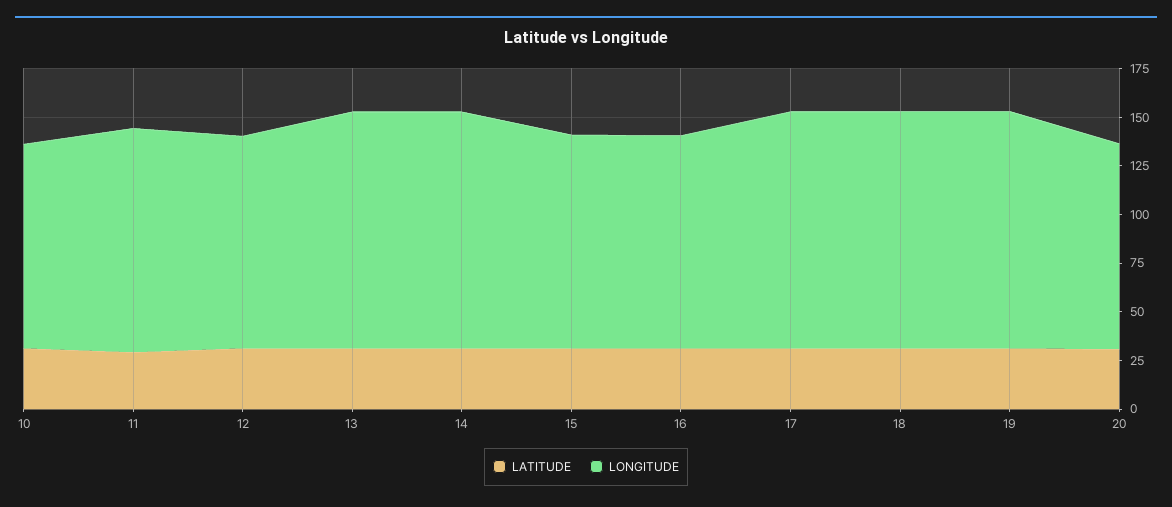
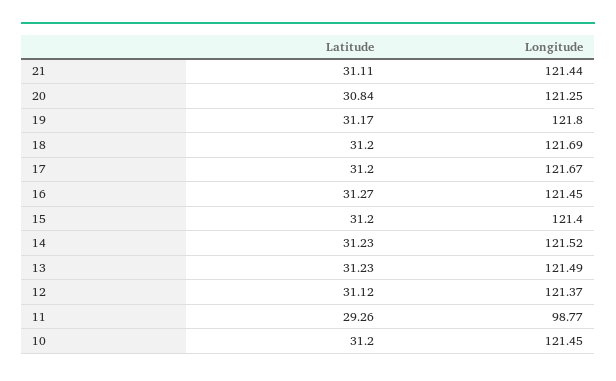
  {
    "LATITUDE": {
      "10": 31.2,
      "11": 29.26,
      "12": 31.12,
      "13": 31.23,
      "14": 31.23,
      "15": 31.2,
      "16": 31.27,
      "17": 31.2,
      "18": 31.2,
      "19": 31.17,
-     "20": 30.84
+     "20": 30.84,
+     "21": 31.11
    },
    "LONGITUDE": {
-     "10": 105,
+     "10": 121.45,
-     "11": 115,
+     "11": 98.77,
-     "12": 110,
+     "12": 121.37,
      "13": 121.49,
      "14": 121.52,
-     "15": 110,
+     "15": 121.4,
-     "16": 110,
+     "16": 121.45,
      "17": 121.67,
      "18": 121.69,
      "19": 121.8,
-     "20": 105
+     "20": 121.25,
+     "21": 121.44
    }
  }

